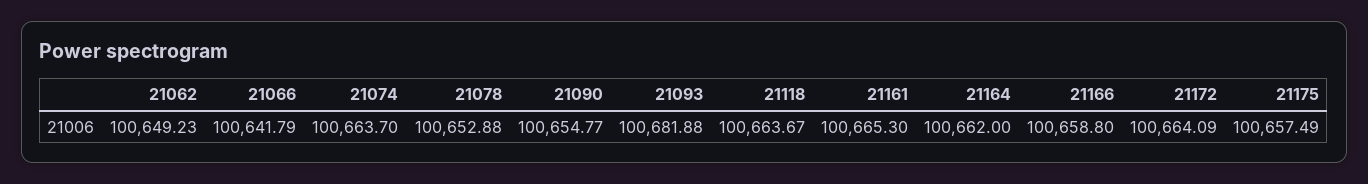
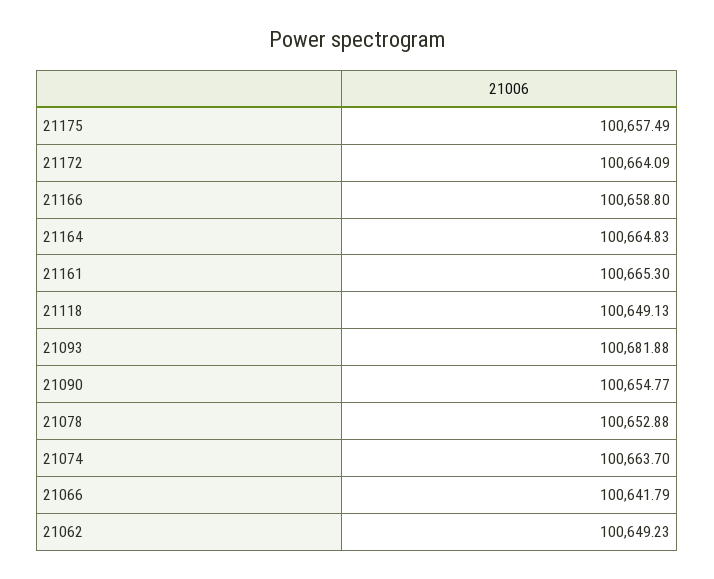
  {
    "21062": 100649.23,
    "21066": 100641.79,
    "21074": 100663.7,
    "21078": 100652.88,
    "21090": 100654.77,
    "21093": 100681.88,
-   "21118": 100663.67,
+   "21118": 100649.13,
    "21161": 100665.3,
-   "21164": 100662,
+   "21164": 100664.83,
    "21166": 100658.8,
    "21172": 100664.09,
    "21175": 100657.49
  }

